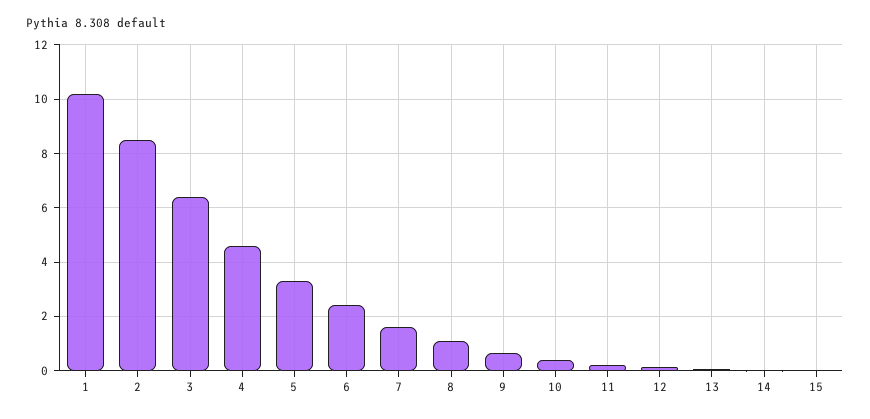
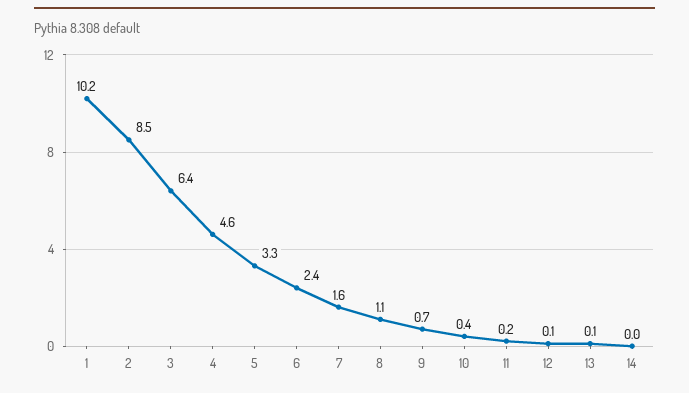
  {
    "1": 10.2,
    "2": 8.5,
    "3": 6.4,
    "4": 4.6,
    "5": 3.3,
    "6": 2.4,
    "7": 1.6,
    "8": 1.1,
    "9": 0.7,
    "10": 0.4,
    "11": 0.2,
    "12": 0.1,
    "13": 0.1,
-   "14": 0,
+   "14": 0
-   "15": 0
  }

